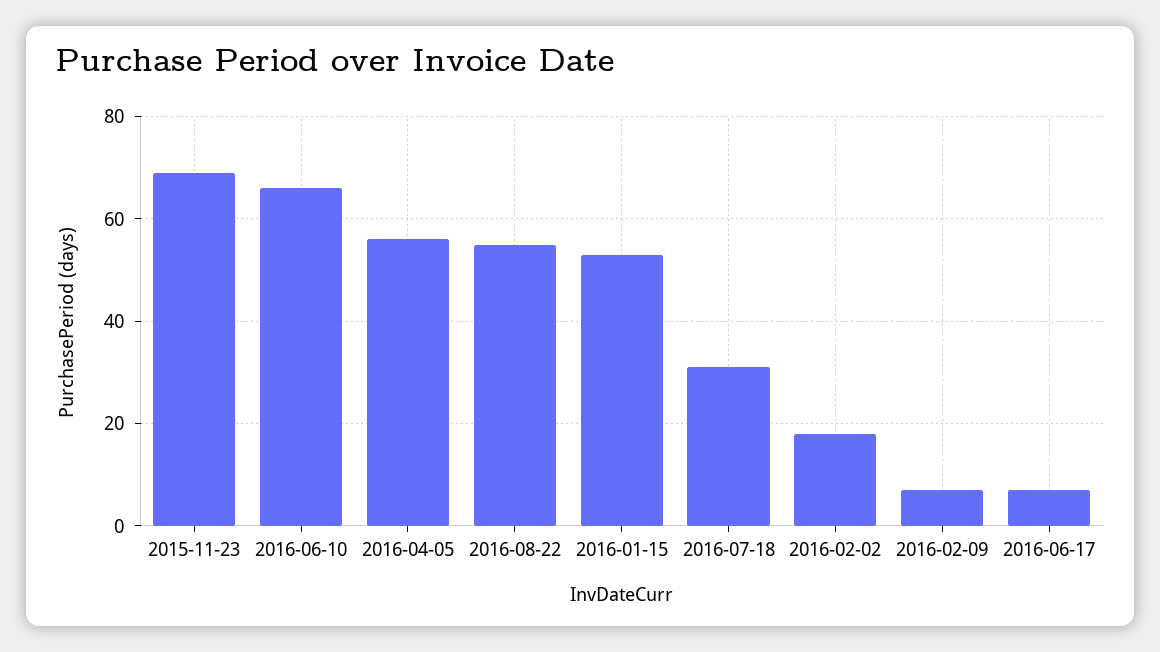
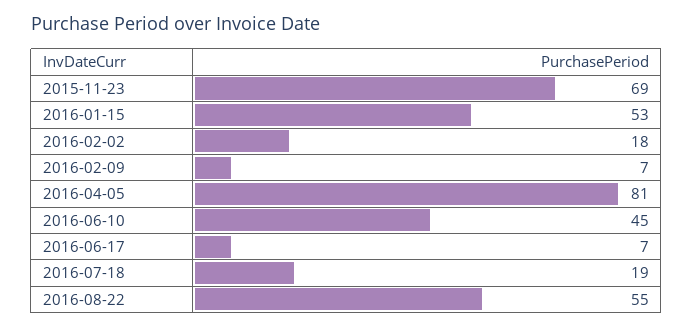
  {
    "2015-11-23": 69,
-   "2016-06-10": 65,
+   "2016-06-10": 45,
-   "2016-04-05": 55,
+   "2016-04-05": 81,
    "2016-08-22": 55,
    "2016-01-15": 53,
-   "2016-07-18": 30,
+   "2016-07-18": 19,
    "2016-02-02": 18,
    "2016-02-09": 7,
    "2016-06-17": 7
  }

